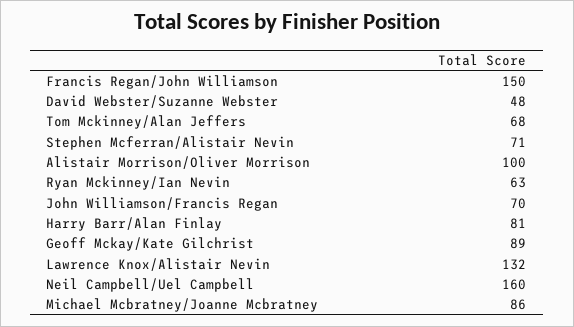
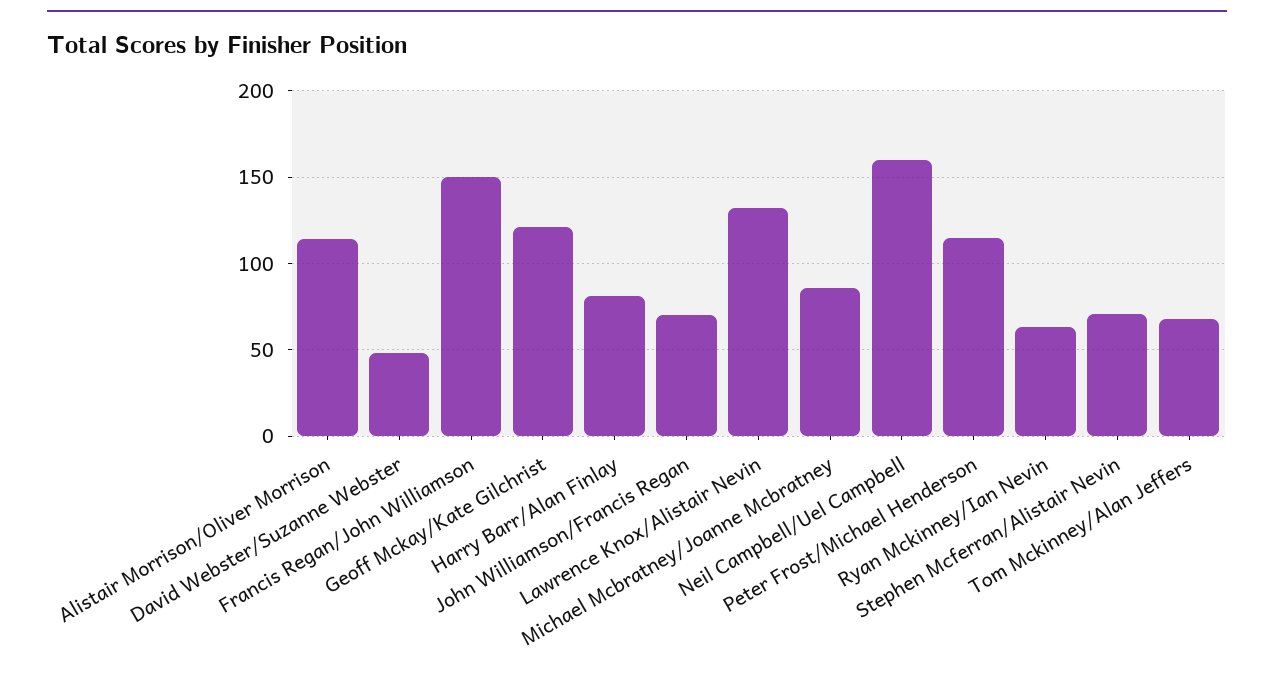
  {
    "Francis Regan/John Williamson": 150,
    "David Webster/Suzanne Webster": 48,
    "Tom Mckinney/Alan Jeffers": 68,
    "Stephen Mcferran/Alistair Nevin": 71,
-   "Alistair Morrison/Oliver Morrison": 100,
+   "Alistair Morrison/Oliver Morrison": 115,
    "Ryan Mckinney/Ian Nevin": 63,
    "John Williamson/Francis Regan": 70,
    "Harry Barr/Alan Finlay": 81,
-   "Geoff Mckay/Kate Gilchrist": 89,
+   "Geoff Mckay/Kate Gilchrist": 120,
    "Lawrence Knox/Alistair Nevin": 132,
    "Neil Campbell/Uel Campbell": 160,
-   "Michael Mcbratney/Joanne Mcbratney": 86
+   "Michael Mcbratney/Joanne Mcbratney": 86,
+   "Peter Frost/Michael Henderson": 115
  }

